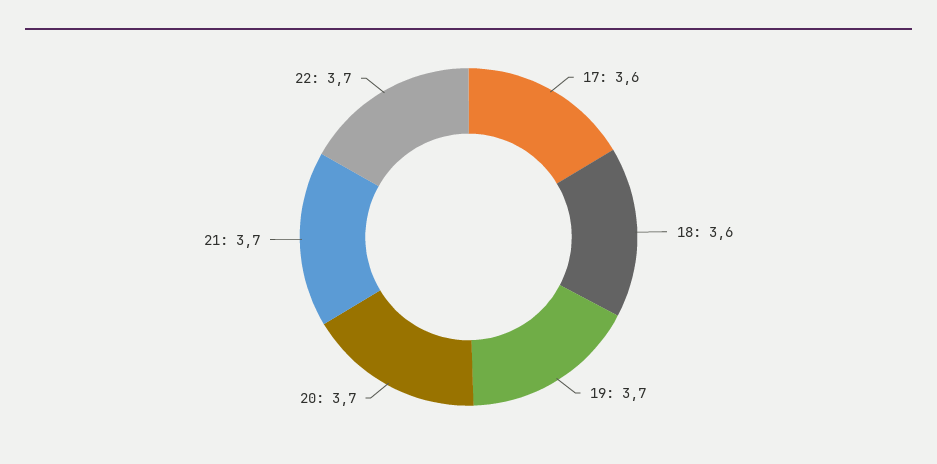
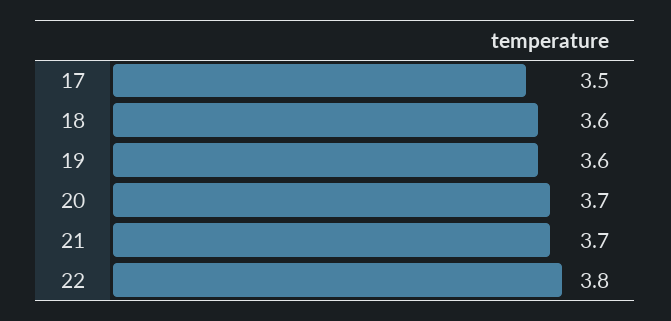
  {
-   "17": 3.6,
+   "17": 3.5,
    "18": 3.6,
-   "19": 3.7,
+   "19": 3.6,
    "20": 3.7,
    "21": 3.7,
-   "22": 3.7
+   "22": 3.8
  }

